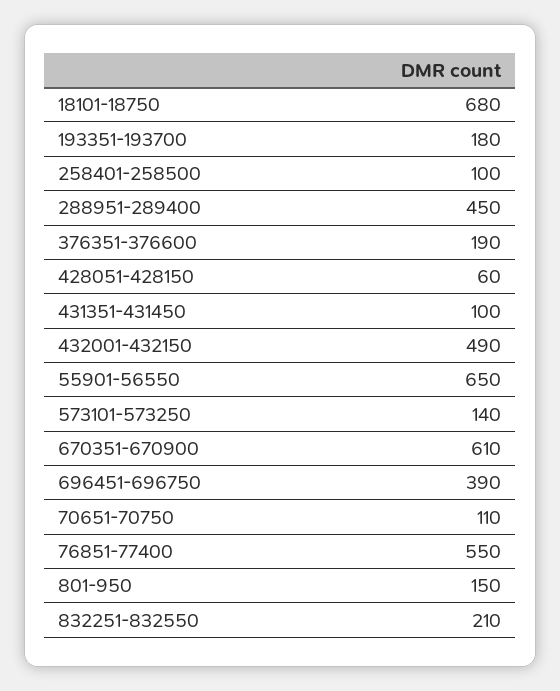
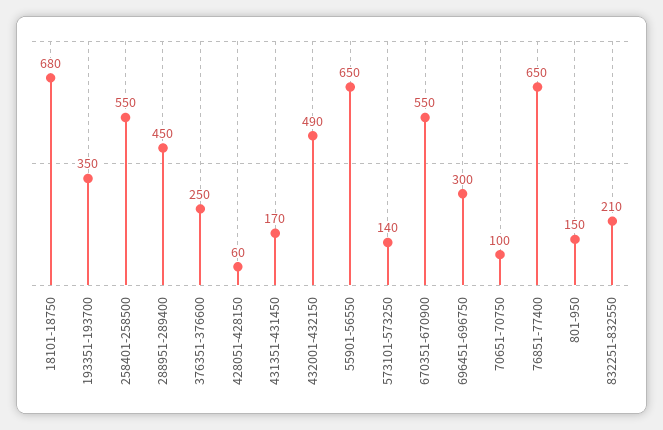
  {
    "18101-18750": 680,
-   "193351-193700": 180,
+   "193351-193700": 350,
-   "258401-258500": 100,
+   "258401-258500": 550,
    "288951-289400": 450,
-   "376351-376600": 190,
+   "376351-376600": 250,
    "428051-428150": 60,
-   "431351-431450": 100,
+   "431351-431450": 170,
    "432001-432150": 490,
    "55901-56550": 650,
    "573101-573250": 140,
-   "670351-670900": 610,
+   "670351-670900": 550,
-   "696451-696750": 390,
+   "696451-696750": 300,
-   "70651-70750": 110,
+   "70651-70750": 100,
-   "76851-77400": 550,
+   "76851-77400": 650,
    "801-950": 150,
    "832251-832550": 210
  }

